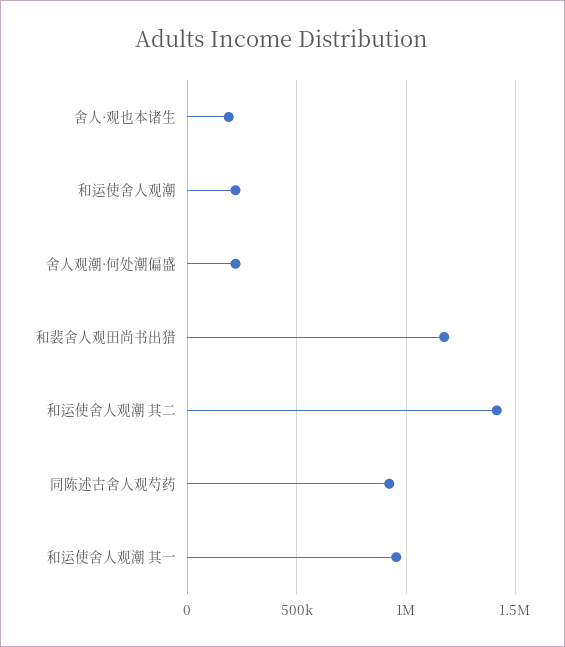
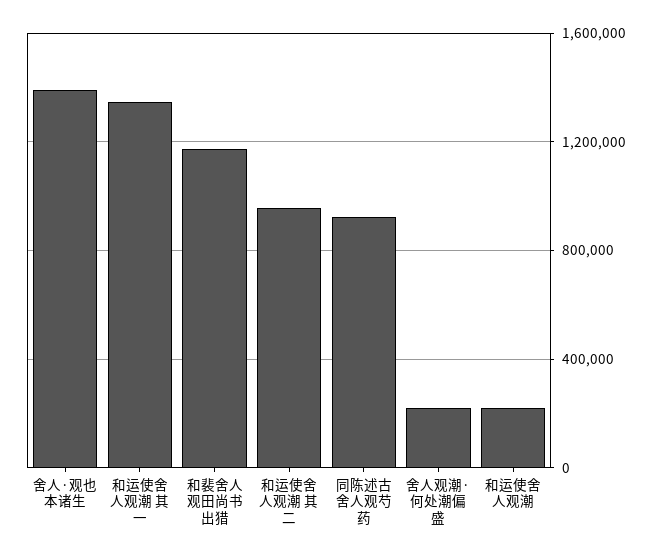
  {
-   "舍人·观也本诸生": 200000,
+   "舍人·观也本诸生": 1400000,
    "和运使舍人观潮": 200000,
    "舍人观潮·何处潮偏盛": 200000,
    "和裴舍人观田尚书出猎": 1150000,
-   "和运使舍人观潮 其二": 1400000,
+   "和运使舍人观潮 其二": 950000,
    "同陈述古舍人观芍药": 900000,
-   "和运使舍人观潮 其一": 950000
+   "和运使舍人观潮 其一": 1350000
  }

